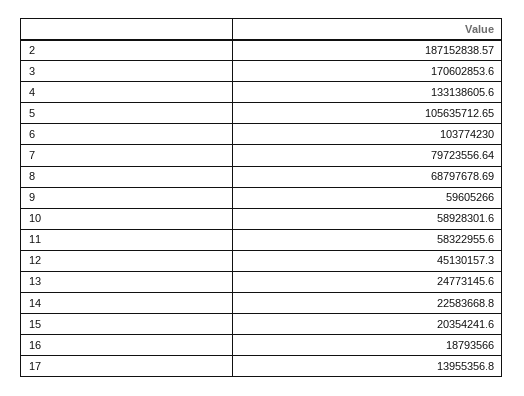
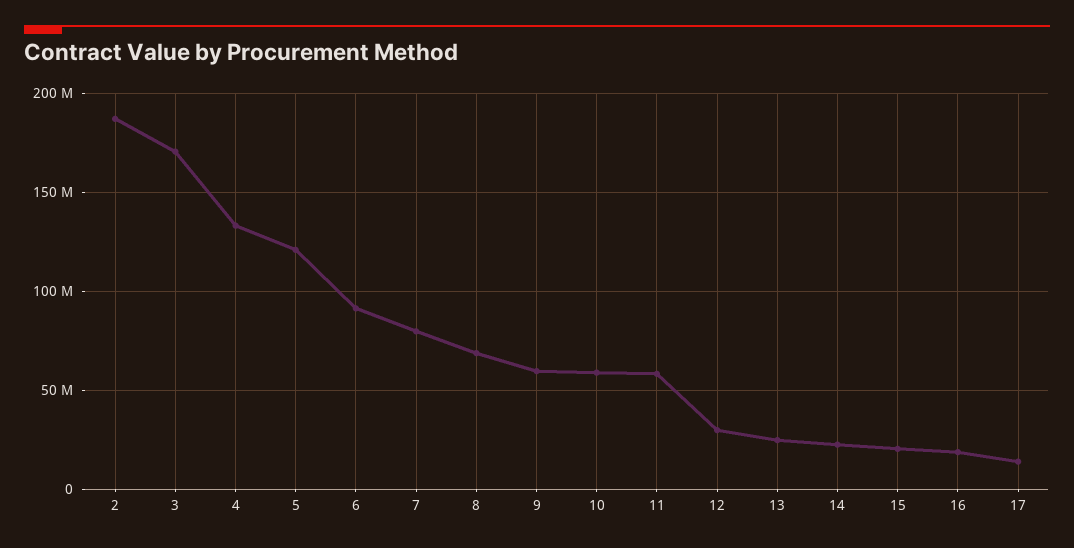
  {
    "2": 187152838.57,
    "3": 170602853.6,
    "4": 133138605.6,
-   "5": 105635712.65,
+   "5": 120000000,
-   "6": 103774230,
+   "6": 90000000,
    "7": 79723556.64,
    "8": 68797678.69,
    "9": 59605266,
    "10": 58928301.6,
    "11": 58322955.6,
-   "12": 45130157.3,
+   "12": 30000000,
    "13": 24773145.6,
    "14": 22583668.8,
    "15": 20354241.6,
    "16": 18793566,
    "17": 13955356.8
  }

